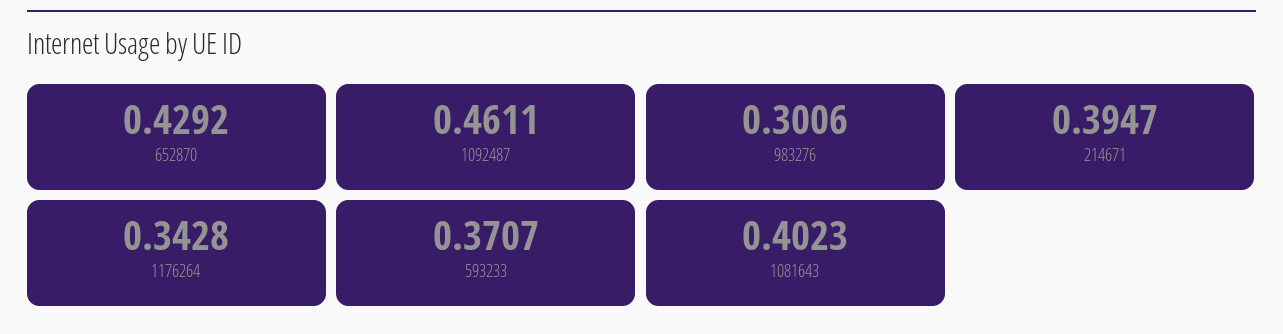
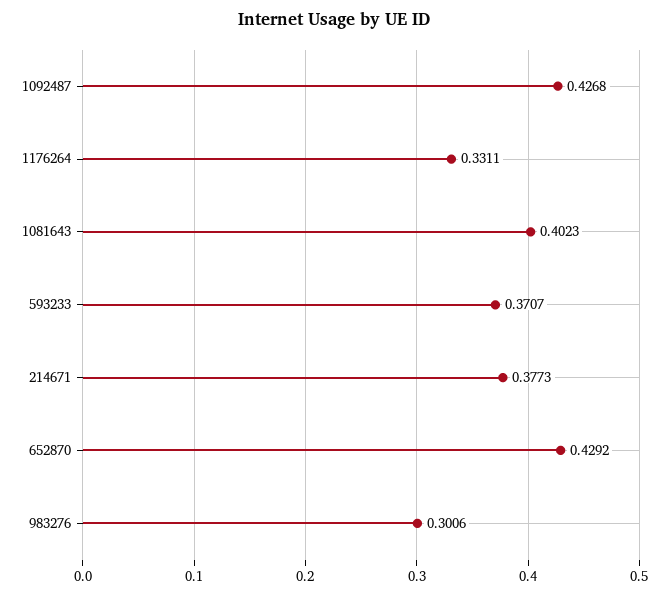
  {
    "652870": 0.4292,
-   "1092487": 0.4611,
+   "1092487": 0.4268,
    "983276": 0.3006,
-   "214671": 0.3947,
+   "214671": 0.3773,
-   "1176264": 0.3428,
+   "1176264": 0.3311,
    "593233": 0.3707,
    "1081643": 0.4023
  }

